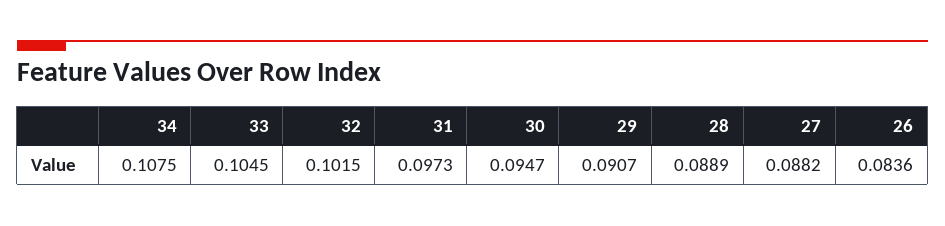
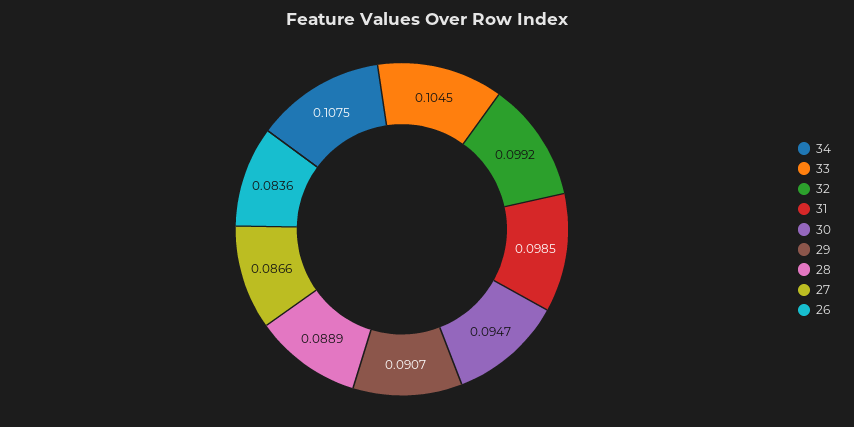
  {
    "34": 0.1075,
    "33": 0.1045,
-   "32": 0.1015,
+   "32": 0.0992,
-   "31": 0.0973,
+   "31": 0.0985,
    "30": 0.0947,
    "29": 0.0907,
    "28": 0.0889,
-   "27": 0.0882,
+   "27": 0.0866,
    "26": 0.0836
  }

